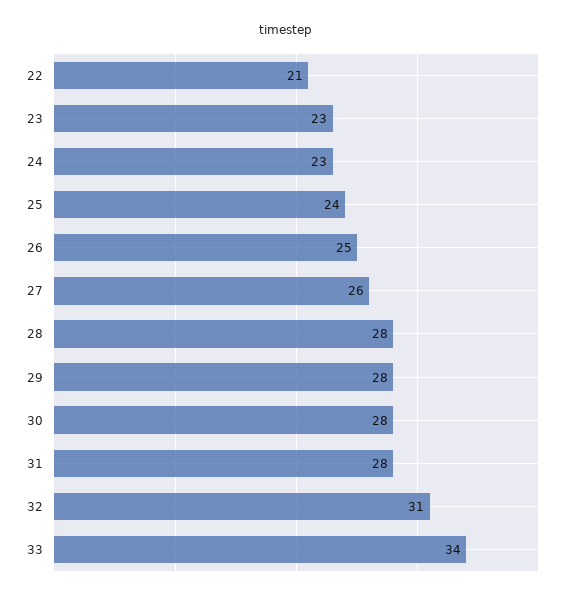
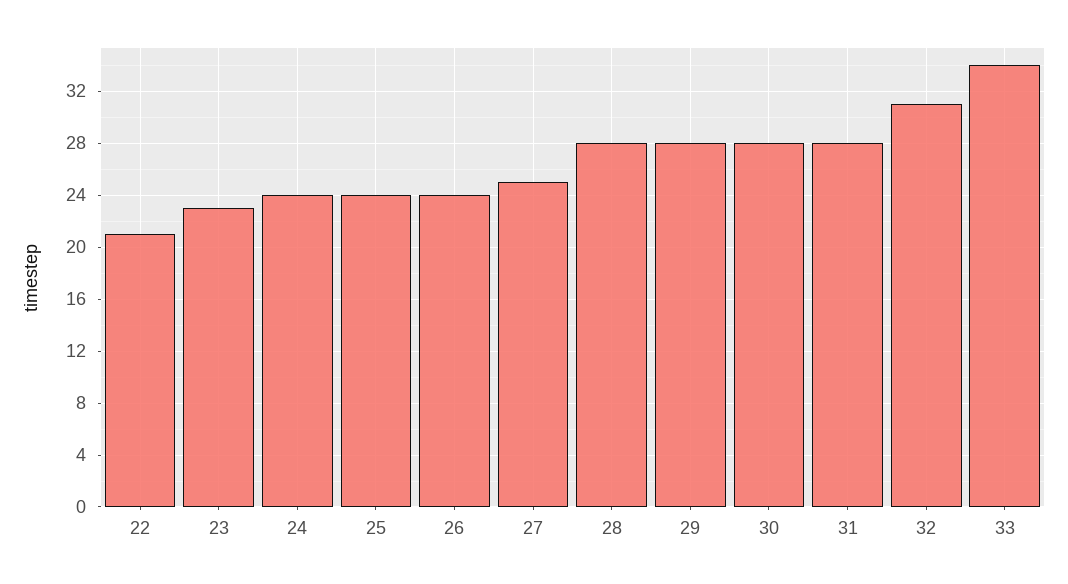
  {
    "22": 21,
    "23": 23,
-   "24": 23,
+   "24": 24,
    "25": 24,
-   "26": 25,
+   "26": 24,
-   "27": 26,
+   "27": 25,
    "28": 28,
    "29": 28,
    "30": 28,
    "31": 28,
    "32": 31,
    "33": 34
  }

